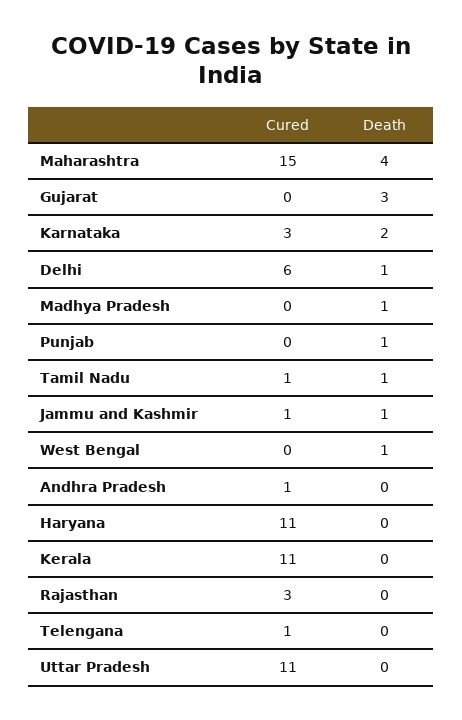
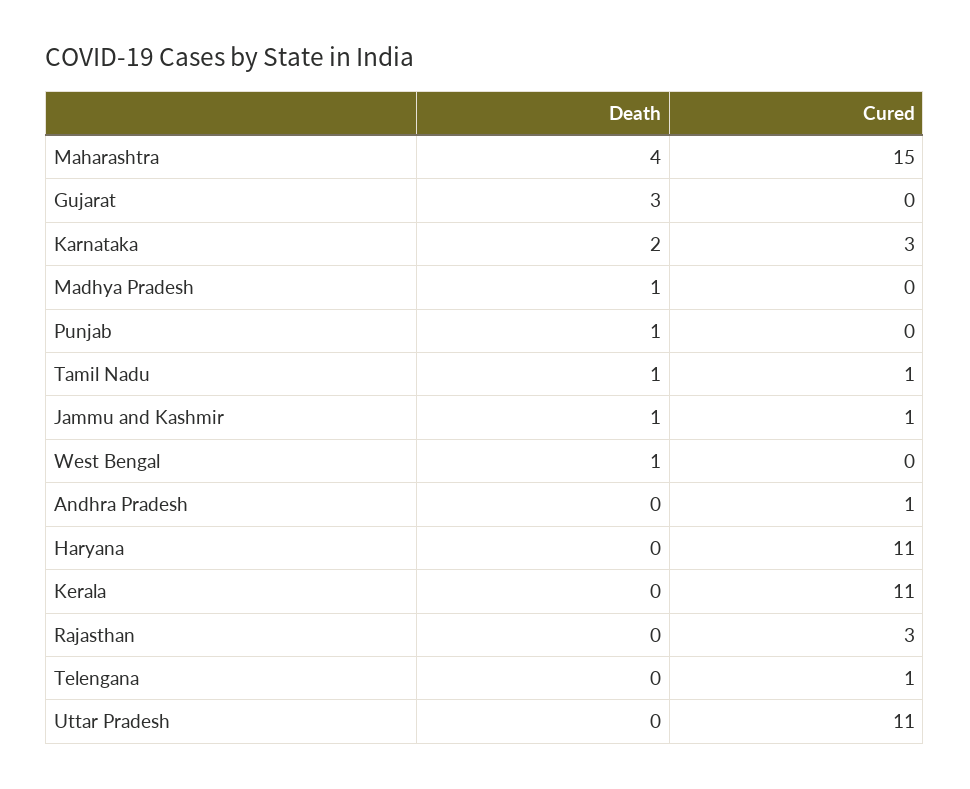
  {
    "Cured": {
      "Maharashtra": 15,
      "Gujarat": 0,
      "Karnataka": 3,
-     "Delhi": 6,
      "Madhya Pradesh": 0,
      "Punjab": 0,
      "Tamil Nadu": 1,
      "Jammu and Kashmir": 1,
      "West Bengal": 0,
      "Andhra Pradesh": 1,
      "Haryana": 11,
      "Kerala": 11,
      "Rajasthan": 3,
      "Telengana": 1,
      "Uttar Pradesh": 11
    },
    "Death": {
      "Maharashtra": 4,
      "Gujarat": 3,
      "Karnataka": 2,
-     "Delhi": 1,
      "Madhya Pradesh": 1,
      "Punjab": 1,
      "Tamil Nadu": 1,
      "Jammu and Kashmir": 1,
      "West Bengal": 1,
      "Andhra Pradesh": 0,
      "Haryana": 0,
      "Kerala": 0,
      "Rajasthan": 0,
      "Telengana": 0,
      "Uttar Pradesh": 0
    }
  }

